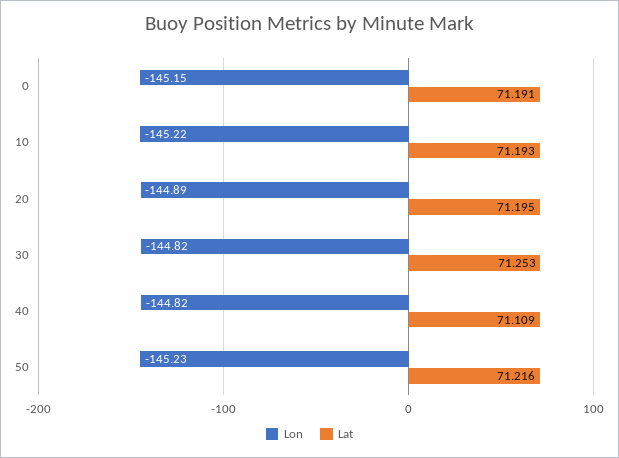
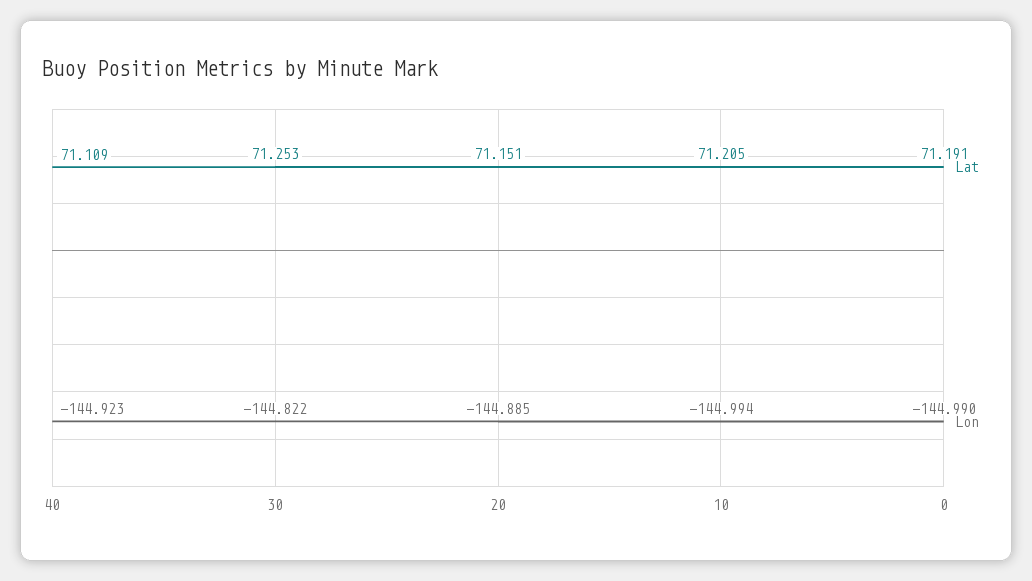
  {
    "Lon": {
-     "0": -145.15,
+     "0": -144.99,
-     "10": -145.22,
+     "10": -144.994,
      "20": -144.885,
      "30": -144.822,
-     "40": -144.82,
+     "40": -144.923
-     "50": -145.23
    },
    "Lat": {
      "0": 71.191,
-     "10": 71.193,
+     "10": 71.205,
-     "20": 71.195,
+     "20": 71.151,
      "30": 71.253,
-     "40": 71.109,
+     "40": 71.109
-     "50": 71.216
    }
  }

